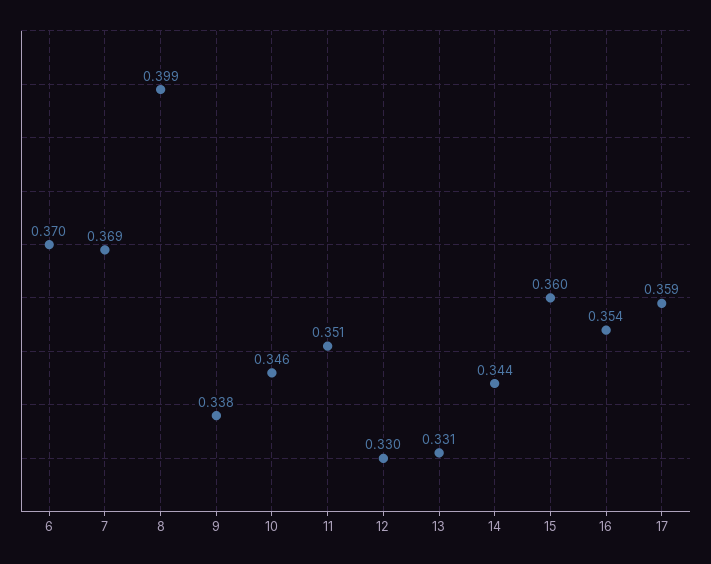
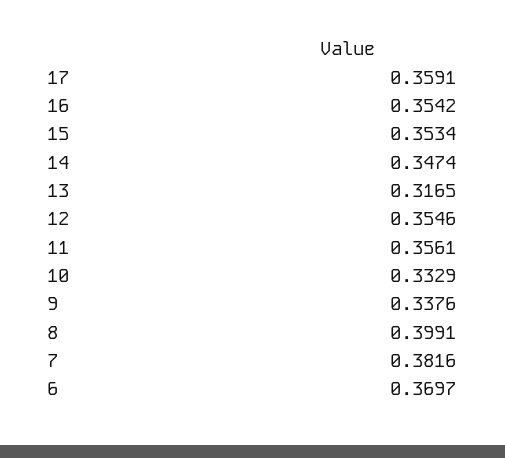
  {
    "6": 0.3697,
-   "7": 0.369,
+   "7": 0.3816,
    "8": 0.3991,
    "9": 0.3376,
-   "10": 0.346,
+   "10": 0.3329,
-   "11": 0.351,
+   "11": 0.3561,
-   "12": 0.33,
+   "12": 0.3546,
-   "13": 0.331,
+   "13": 0.3165,
-   "14": 0.344,
+   "14": 0.3474,
-   "15": 0.36,
+   "15": 0.3534,
    "16": 0.3542,
    "17": 0.3591
  }

